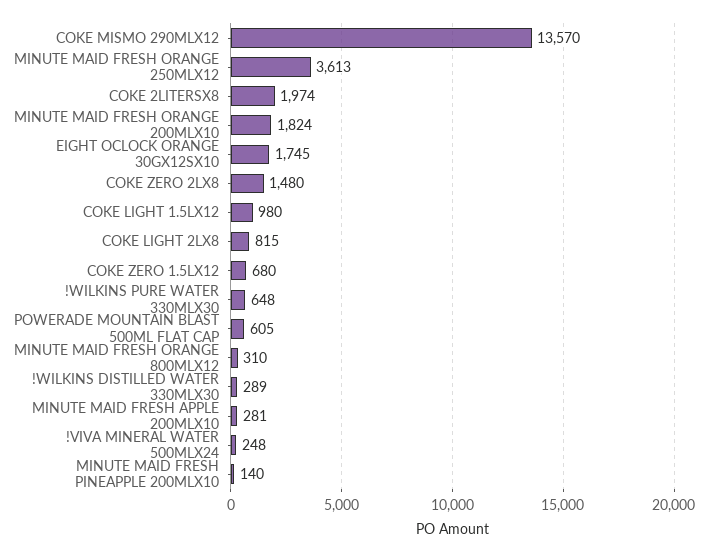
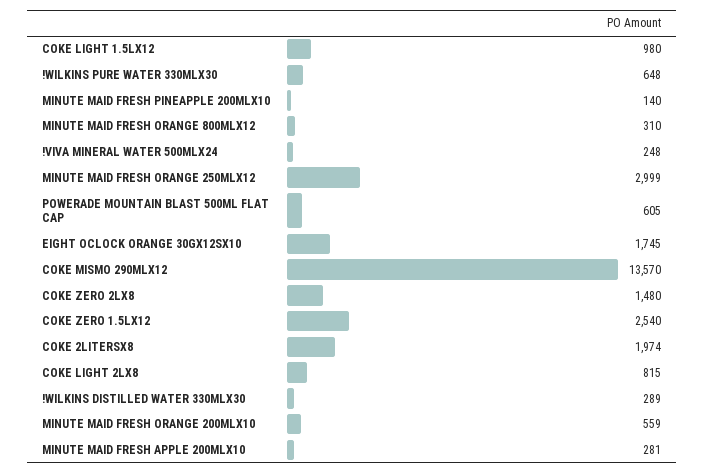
  {
    "COKE MISMO 290MLX12": 13570,
-   "MINUTE MAID FRESH ORANGE 250MLX12": 3613,
+   "MINUTE MAID FRESH ORANGE 250MLX12": 2999,
    "COKE 2LITERSX8": 1974,
-   "MINUTE MAID FRESH ORANGE 200MLX10": 1824,
+   "MINUTE MAID FRESH ORANGE 200MLX10": 559,
    "EIGHT OCLOCK ORANGE 30GX12SX10": 1745,
    "COKE ZERO 2LX8": 1480,
    "COKE LIGHT 1.5LX12": 980,
    "COKE LIGHT 2LX8": 815,
-   "COKE ZERO 1.5LX12": 680,
+   "COKE ZERO 1.5LX12": 2540,
    "!WILKINS PURE WATER 330MLX30": 648,
    "POWERADE MOUNTAIN BLAST 500ML FLAT CAP": 605,
    "MINUTE MAID FRESH ORANGE 800MLX12": 310,
    "!WILKINS DISTILLED WATER 330MLX30": 289,
    "MINUTE MAID FRESH APPLE 200MLX10": 281,
    "!VIVA MINERAL WATER 500MLX24": 248,
    "MINUTE MAID FRESH PINEAPPLE 200MLX10": 140
  }

